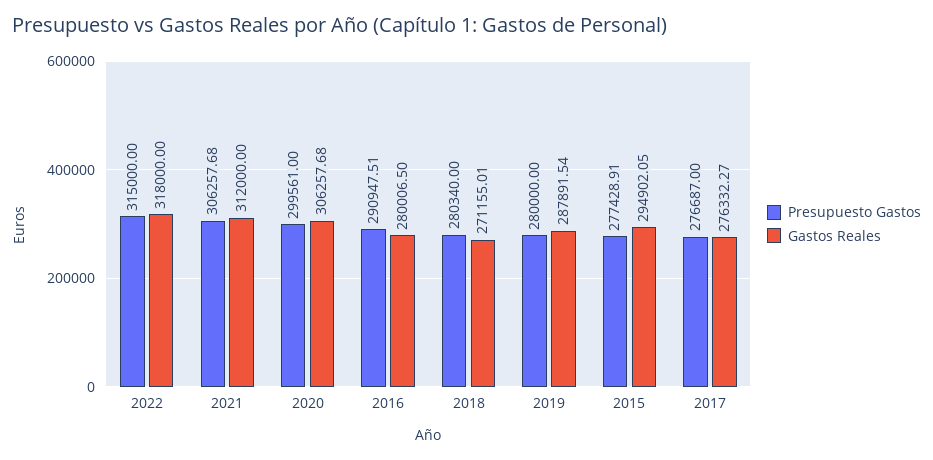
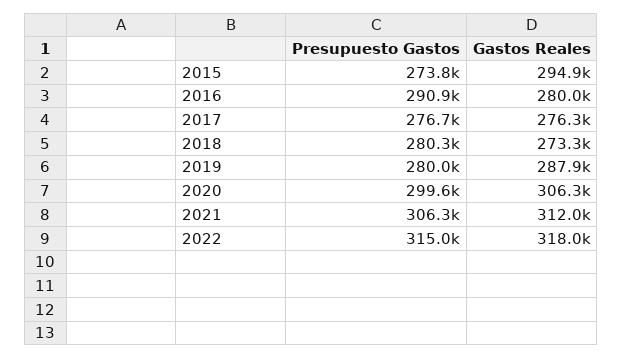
  {
    "Presupuesto Gastos": {
      "2022": 315000,
      "2021": 306257.68,
      "2020": 299561,
      "2016": 290947.51,
      "2018": 280340,
      "2019": 280000,
-     "2015": 277428.91,
+     "2015": 273800,
      "2017": 276687
    },
    "Gastos Reales": {
      "2022": 318000,
      "2021": 312000,
      "2020": 306257.68,
      "2016": 280006.5,
-     "2018": 271155.01,
+     "2018": 273300,
      "2019": 287891.54,
      "2015": 294902.05,
      "2017": 276332.27
    }
  }

